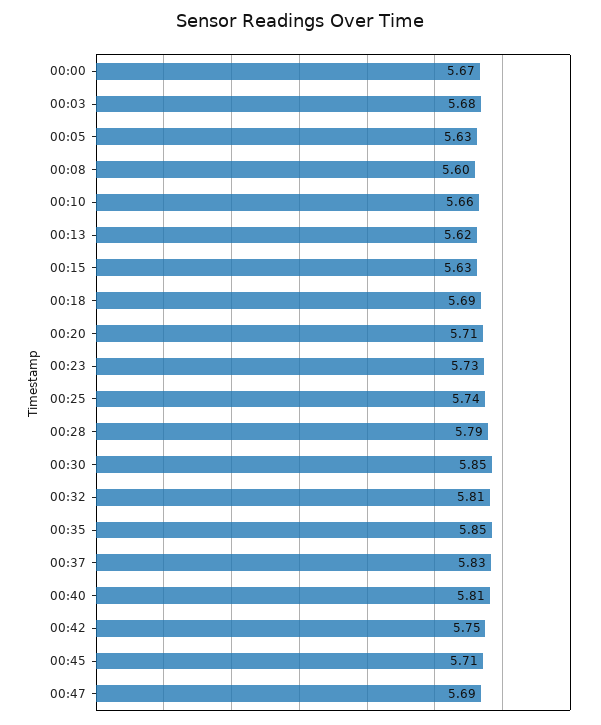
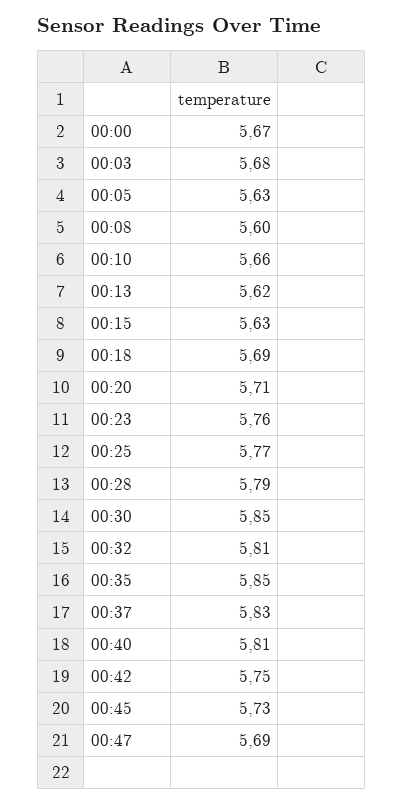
  {
    "00:00": 5.67,
    "00:03": 5.68,
    "00:05": 5.63,
    "00:08": 5.6,
    "00:10": 5.66,
    "00:13": 5.62,
    "00:15": 5.63,
    "00:18": 5.69,
    "00:20": 5.71,
-   "00:23": 5.73,
+   "00:23": 5.76,
-   "00:25": 5.74,
+   "00:25": 5.77,
    "00:28": 5.79,
    "00:30": 5.85,
    "00:32": 5.81,
    "00:35": 5.85,
    "00:37": 5.83,
    "00:40": 5.81,
    "00:42": 5.75,
-   "00:45": 5.71,
+   "00:45": 5.73,
    "00:47": 5.69
  }

